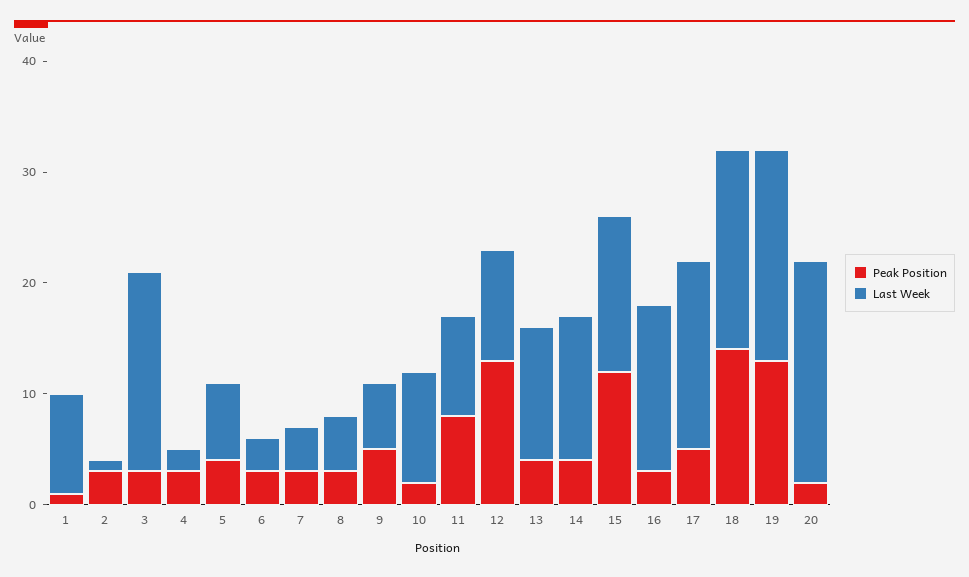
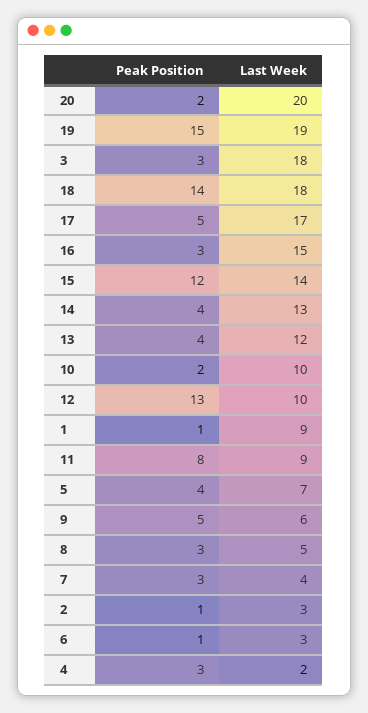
  {
    "Peak Position": {
      "1": 1,
-     "2": 3,
+     "2": 1,
      "3": 3,
      "4": 3,
      "5": 4,
-     "6": 3,
+     "6": 1,
      "7": 3,
      "8": 3,
      "9": 5,
      "10": 2,
      "11": 8,
      "12": 13,
      "13": 4,
      "14": 4,
      "15": 12,
      "16": 3,
      "17": 5,
      "18": 14,
-     "19": 13,
+     "19": 15,
      "20": 2
    },
    "Last Week": {
      "1": 9,
-     "2": 1,
+     "2": 3,
      "3": 18,
      "4": 2,
      "5": 7,
      "6": 3,
      "7": 4,
      "8": 5,
      "9": 6,
      "10": 10,
      "11": 9,
      "12": 10,
      "13": 12,
      "14": 13,
      "15": 14,
      "16": 15,
      "17": 17,
      "18": 18,
      "19": 19,
      "20": 20
    }
  }

